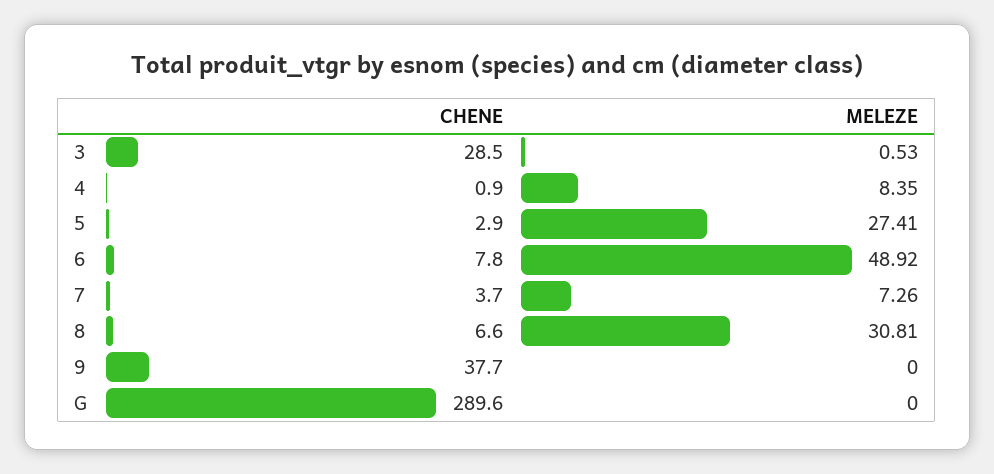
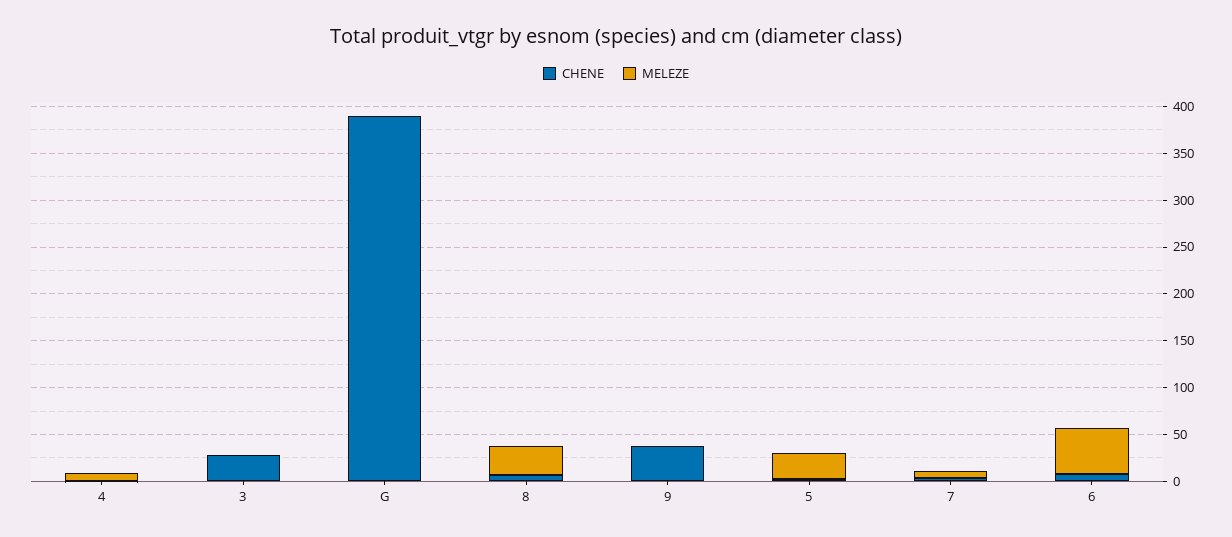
  {
    "CHENE": {
      "3": 28.5,
      "4": 0.9,
      "5": 2.9,
      "6": 7.8,
      "7": 3.7,
      "8": 6.6,
      "9": 37.7,
-     "G": 289.6
+     "G": 390
    },
    "MELEZE": {
      "3": 0.53,
      "4": 8.35,
      "5": 27.41,
      "6": 48.92,
      "7": 7.26,
      "8": 30.81,
      "9": 0,
      "G": 0
    }
  }

